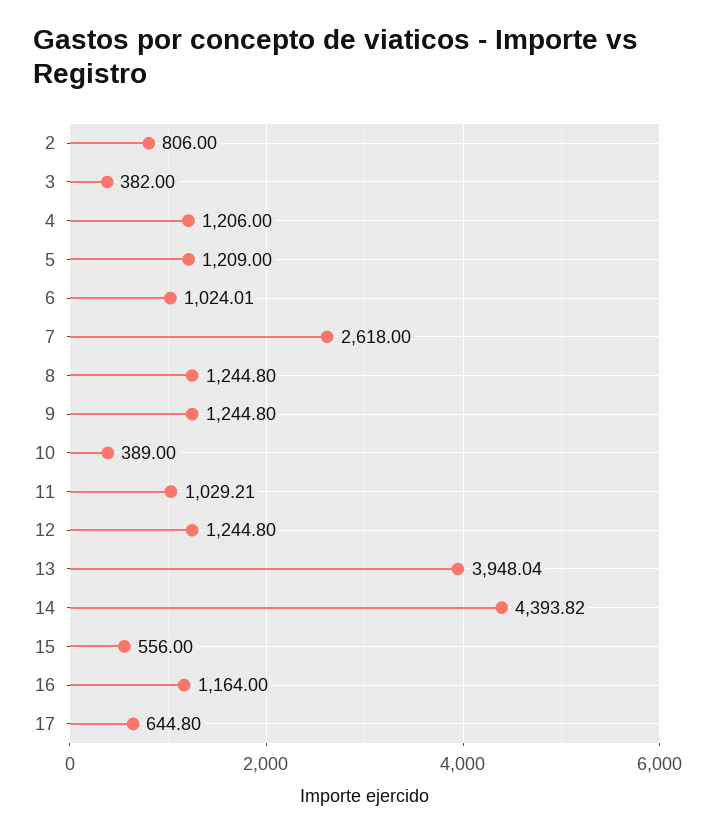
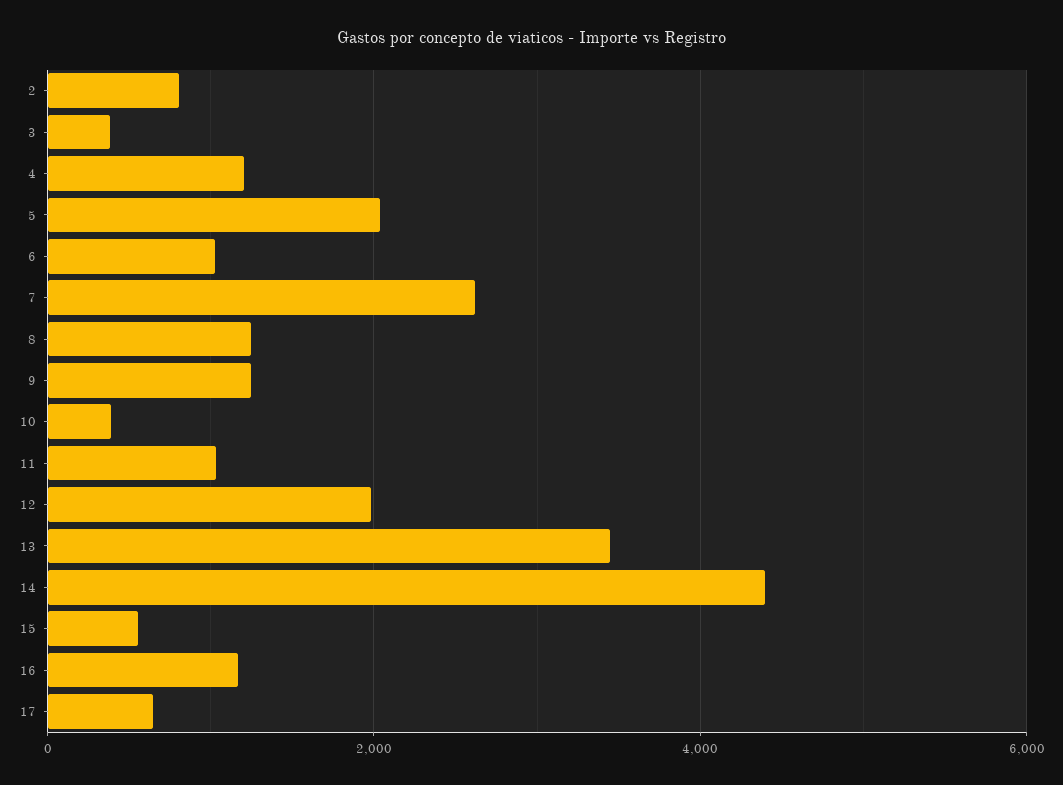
  {
    "2": 806,
    "3": 382,
    "4": 1206,
-   "5": 1209,
+   "5": 2000,
    "6": 1024.01,
    "7": 2618,
    "8": 1244.8,
    "9": 1244.8,
    "10": 389,
    "11": 1029.21,
-   "12": 1244.8,
+   "12": 2000,
-   "13": 3948.04,
+   "13": 3400,
    "14": 4393.82,
    "15": 556,
    "16": 1164,
    "17": 644.8
  }

